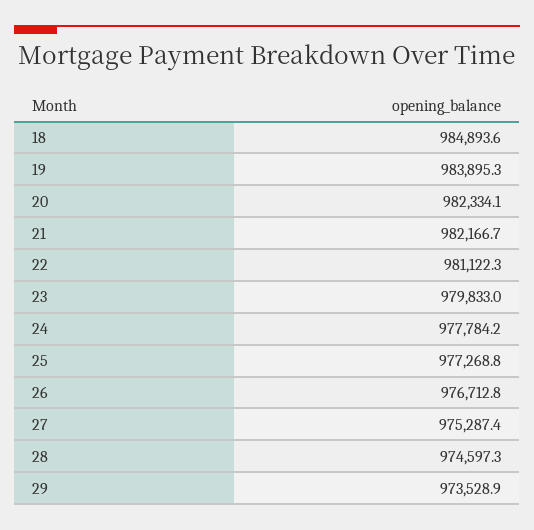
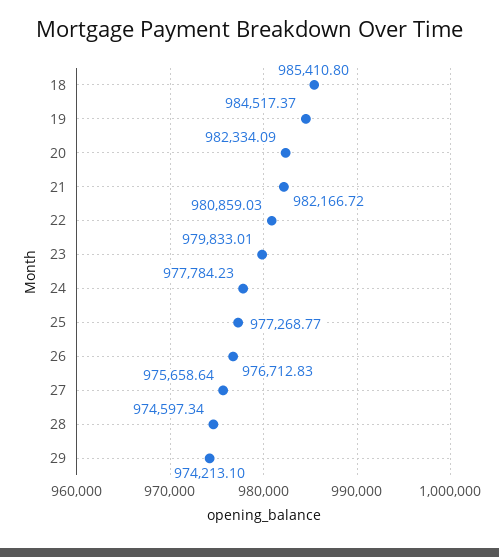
  {
-   "18": 984893.6,
+   "18": 985410.8,
-   "19": 983895.3,
+   "19": 984517.37,
    "20": 982334.09,
    "21": 982166.72,
-   "22": 981122.3,
+   "22": 980859.03,
    "23": 979833.01,
    "24": 977784.23,
    "25": 977268.77,
    "26": 976712.83,
-   "27": 975287.4,
+   "27": 975658.64,
    "28": 974597.34,
-   "29": 973528.9
+   "29": 974213.1
  }

